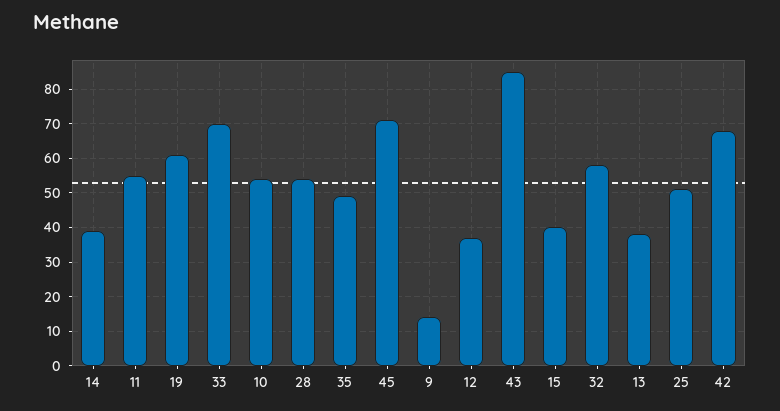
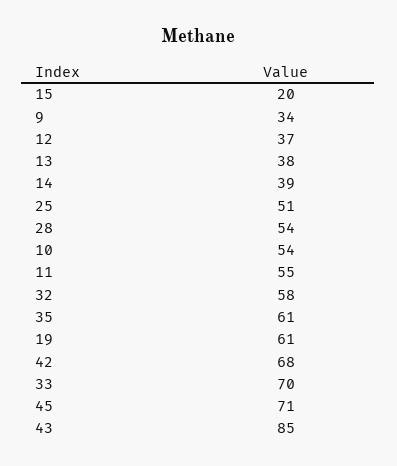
  {
    "14": 39,
    "11": 55,
    "19": 61,
    "33": 70,
    "10": 54,
    "28": 54,
-   "35": 50,
+   "35": 61,
    "45": 71,
-   "9": 15,
+   "9": 34,
    "12": 37,
    "43": 85,
-   "15": 40,
+   "15": 20,
    "32": 58,
    "13": 38,
    "25": 51,
    "42": 68
  }

